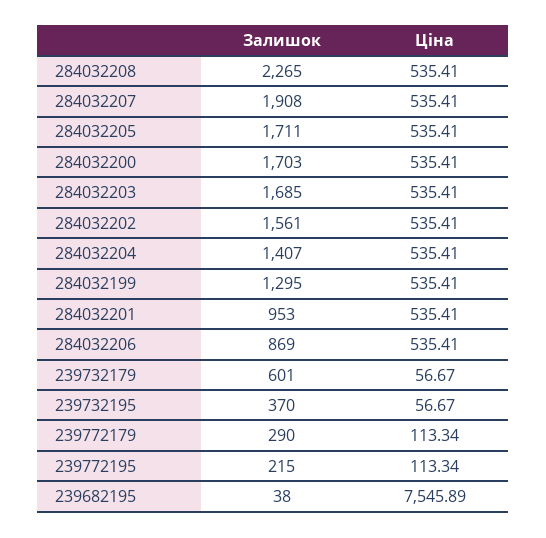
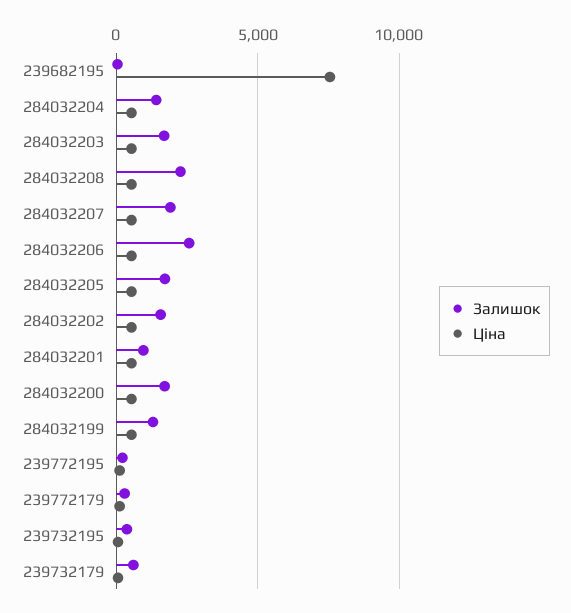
  {
    "Залишок": {
      "284032208": 2265,
      "284032207": 1908,
      "284032205": 1711,
      "284032200": 1703,
      "284032203": 1685,
      "284032202": 1561,
      "284032204": 1407,
      "284032199": 1295,
      "284032201": 953,
-     "284032206": 869,
+     "284032206": 2500,
      "239732179": 601,
      "239732195": 370,
      "239772179": 290,
      "239772195": 215,
      "239682195": 38
    },
    "Ціна": {
      "284032208": 535.41,
      "284032207": 535.41,
      "284032205": 535.41,
      "284032200": 535.41,
      "284032203": 535.41,
      "284032202": 535.41,
      "284032204": 535.41,
      "284032199": 535.41,
      "284032201": 535.41,
      "284032206": 535.41,
      "239732179": 56.67,
      "239732195": 56.67,
      "239772179": 113.34,
      "239772195": 113.34,
      "239682195": 7545.89
    }
  }

